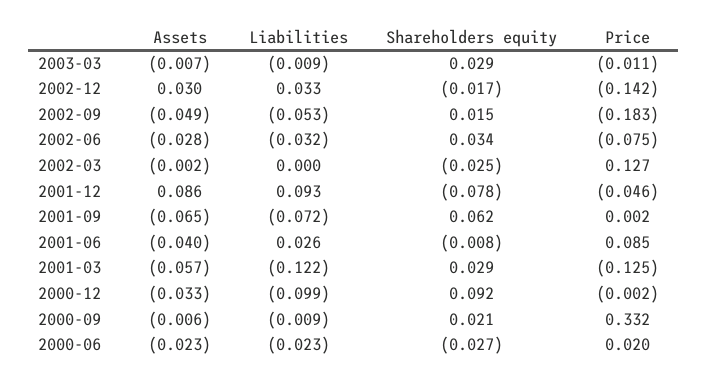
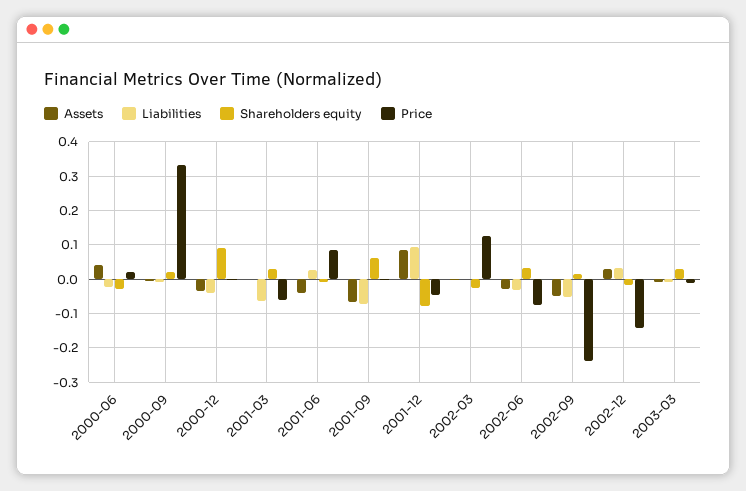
  {
    "Assets": {
      "2003-03": -0.007,
      "2002-12": 0.03,
      "2002-09": -0.049,
      "2002-06": -0.028,
      "2002-03": -0.002,
      "2001-12": 0.086,
      "2001-09": -0.065,
      "2001-06": -0.04,
-     "2001-03": -0.057,
+     "2001-03": 0,
      "2000-12": -0.033,
      "2000-09": -0.006,
-     "2000-06": -0.023
+     "2000-06": 0.04
    },
    "Liabilities": {
      "2003-03": -0.009,
      "2002-12": 0.033,
      "2002-09": -0.053,
      "2002-06": -0.032,
      "2002-03": 0,
      "2001-12": 0.093,
      "2001-09": -0.072,
      "2001-06": 0.026,
-     "2001-03": -0.122,
+     "2001-03": -0.06,
-     "2000-12": -0.099,
+     "2000-12": -0.04,
      "2000-09": -0.009,
      "2000-06": -0.023
    },
    "Shareholders equity": {
      "2003-03": 0.029,
      "2002-12": -0.017,
      "2002-09": 0.015,
      "2002-06": 0.034,
      "2002-03": -0.025,
      "2001-12": -0.078,
      "2001-09": 0.062,
      "2001-06": -0.008,
      "2001-03": 0.029,
      "2000-12": 0.092,
      "2000-09": 0.021,
      "2000-06": -0.027
    },
    "Price": {
      "2003-03": -0.011,
      "2002-12": -0.142,
-     "2002-09": -0.183,
+     "2002-09": -0.24,
      "2002-06": -0.075,
      "2002-03": 0.127,
      "2001-12": -0.046,
      "2001-09": 0.002,
      "2001-06": 0.085,
-     "2001-03": -0.125,
+     "2001-03": -0.06,
      "2000-12": -0.002,
      "2000-09": 0.332,
      "2000-06": 0.02
    }
  }

